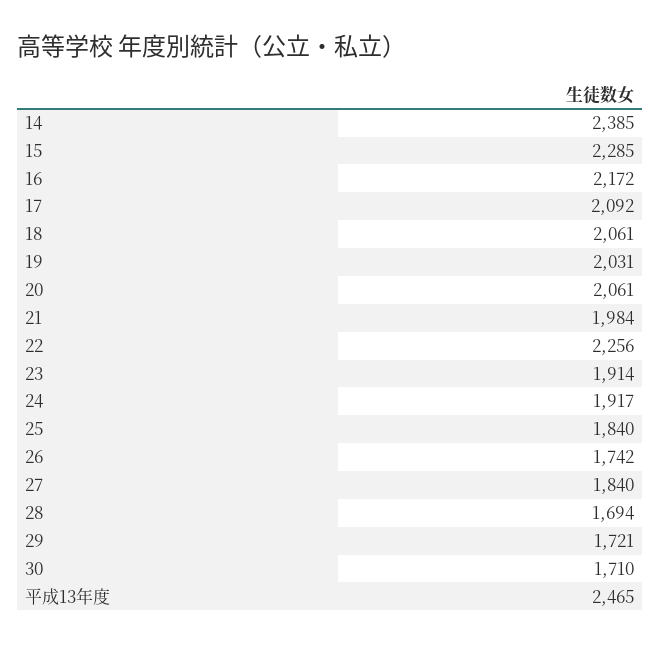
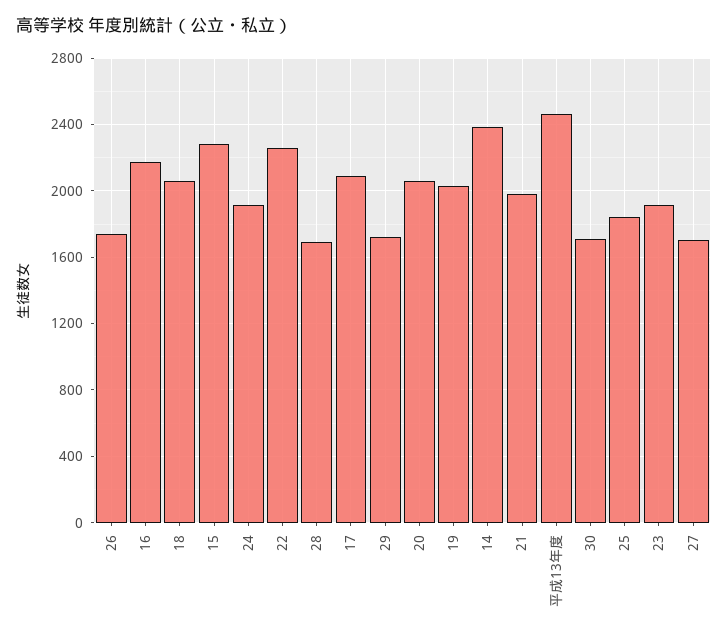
  {
    "14": 2385,
    "15": 2285,
    "16": 2172,
    "17": 2092,
    "18": 2061,
    "19": 2031,
    "20": 2061,
    "21": 1984,
    "22": 2256,
    "23": 1914,
    "24": 1917,
    "25": 1840,
    "26": 1742,
-   "27": 1840,
+   "27": 1700,
    "28": 1694,
    "29": 1721,
    "30": 1710,
    "平成13年度": 2465
  }

